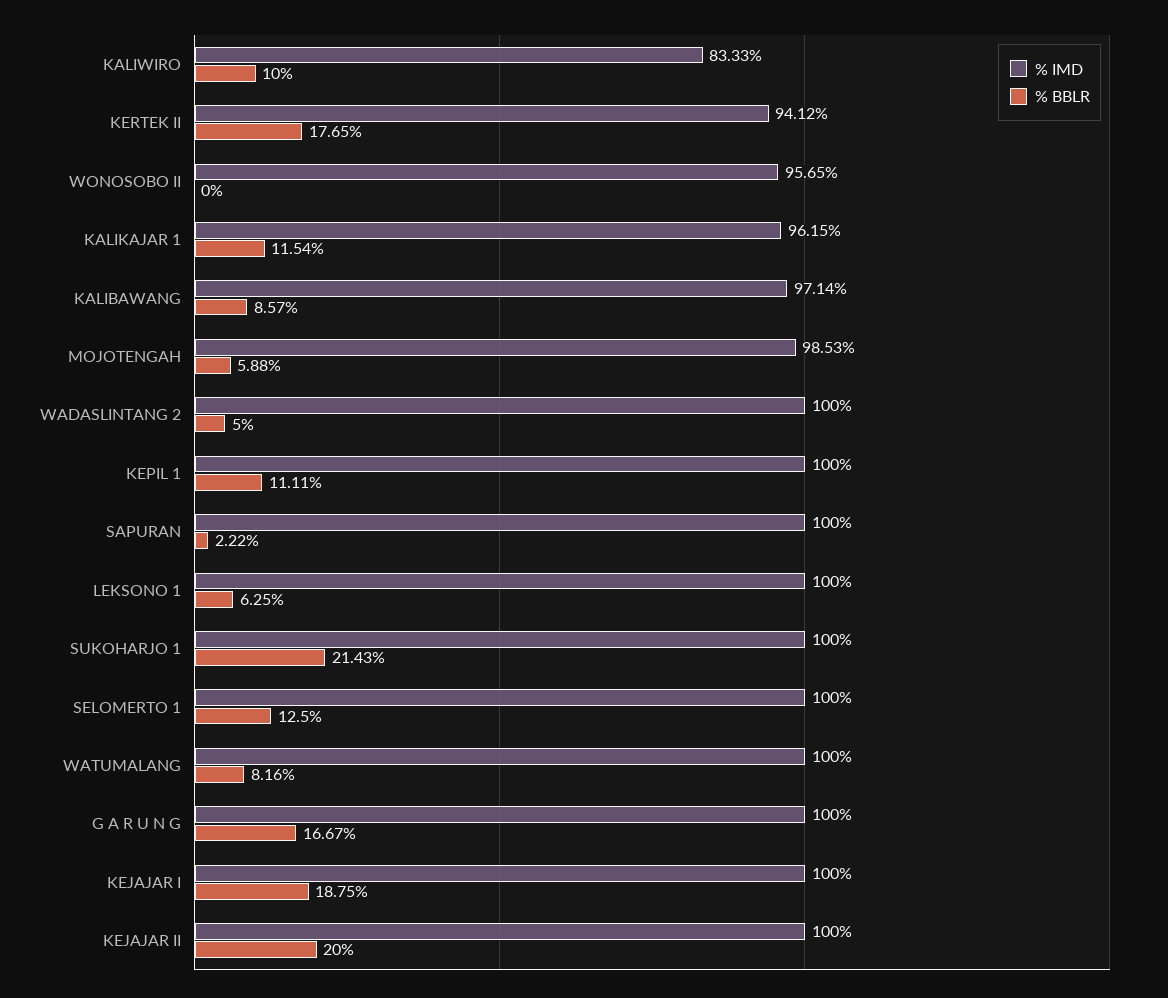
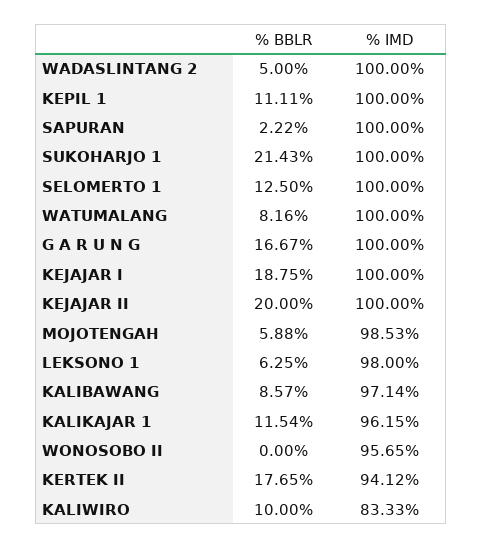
  {
    "% IMD": {
      "KALIWIRO": 83.33,
      "KERTEK II": 94.12,
      "WONOSOBO II": 95.65,
      "KALIKAJAR 1": 96.15,
      "KALIBAWANG": 97.14,
      "MOJOTENGAH": 98.53,
      "WADASLINTANG 2": 100,
      "KEPIL 1": 100,
      "SAPURAN": 100,
-     "LEKSONO 1": 100,
+     "LEKSONO 1": 98,
      "SUKOHARJO 1": 100,
      "SELOMERTO 1": 100,
      "WATUMALANG": 100,
      "G A R U N G": 100,
      "KEJAJAR I": 100,
      "KEJAJAR II": 100
    },
    "% BBLR": {
      "KALIWIRO": 10,
      "KERTEK II": 17.65,
      "WONOSOBO II": 0,
      "KALIKAJAR 1": 11.54,
      "KALIBAWANG": 8.57,
      "MOJOTENGAH": 5.88,
      "WADASLINTANG 2": 5,
      "KEPIL 1": 11.11,
      "SAPURAN": 2.22,
      "LEKSONO 1": 6.25,
      "SUKOHARJO 1": 21.43,
      "SELOMERTO 1": 12.5,
      "WATUMALANG": 8.16,
      "G A R U N G": 16.67,
      "KEJAJAR I": 18.75,
      "KEJAJAR II": 20
    }
  }

